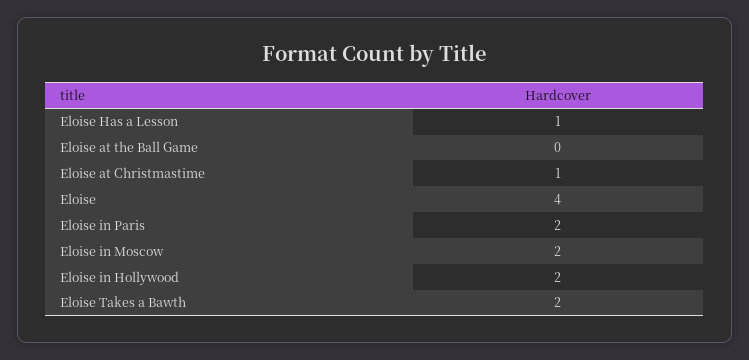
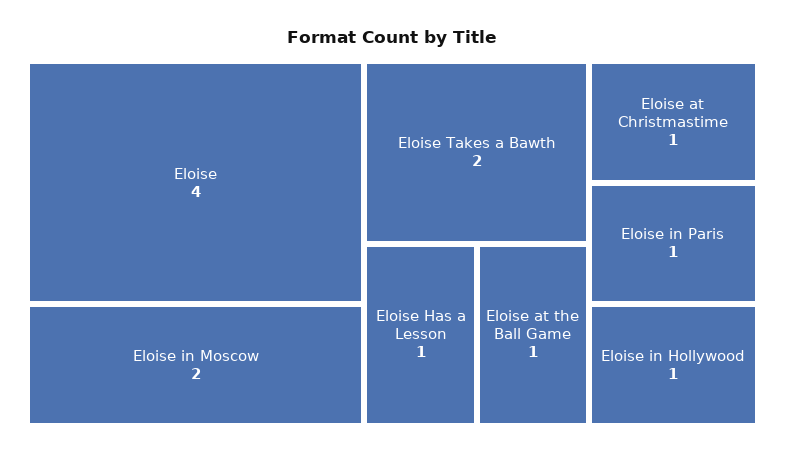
  {
    "Eloise Has a Lesson": 1,
-   "Eloise at the Ball Game": 0,
+   "Eloise at the Ball Game": 1,
    "Eloise at Christmastime": 1,
    "Eloise": 4,
-   "Eloise in Paris": 2,
+   "Eloise in Paris": 1,
    "Eloise in Moscow": 2,
-   "Eloise in Hollywood": 2,
+   "Eloise in Hollywood": 1,
    "Eloise Takes a Bawth": 2
  }

